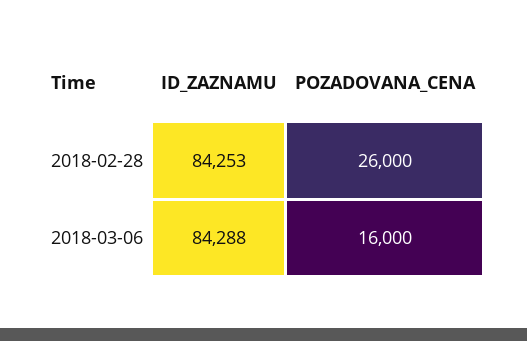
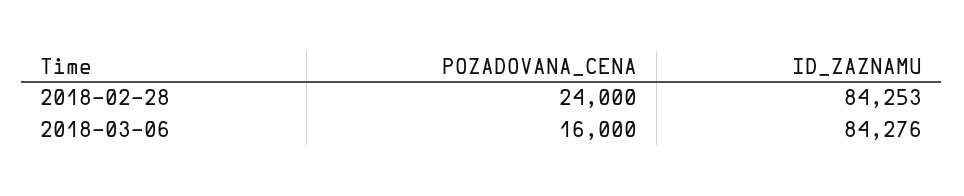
  {
    "ID_ZAZNAMU": {
      "2018-02-28": 84253,
-     "2018-03-06": 84288
+     "2018-03-06": 84276
    },
    "POZADOVANA_CENA": {
-     "2018-02-28": 26000,
+     "2018-02-28": 24000,
      "2018-03-06": 16000
    }
  }

